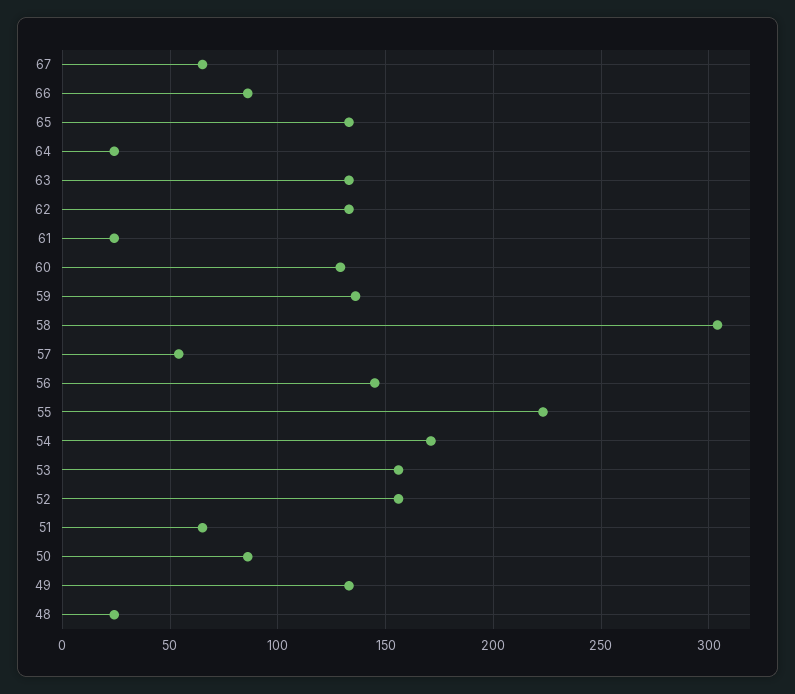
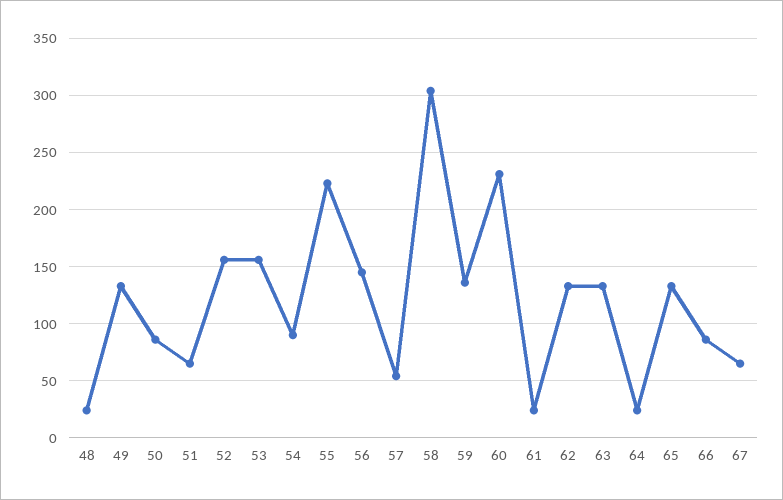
  {
    "67": 65,
    "66": 85,
    "65": 135,
    "64": 25,
    "63": 135,
    "62": 135,
    "61": 25,
-   "60": 130,
+   "60": 230,
    "59": 135,
    "58": 305,
    "57": 55,
    "56": 145,
    "55": 225,
-   "54": 170,
+   "54": 90,
    "53": 155,
    "52": 155,
    "51": 65,
    "50": 85,
    "49": 135,
    "48": 25
  }

